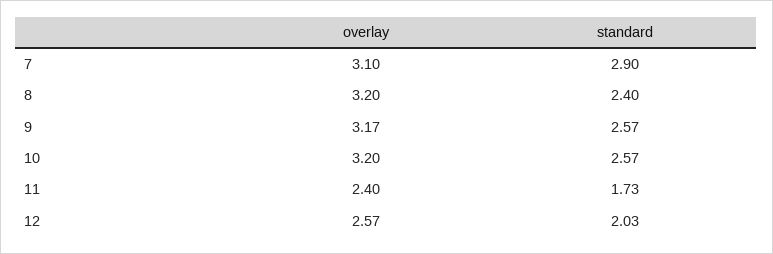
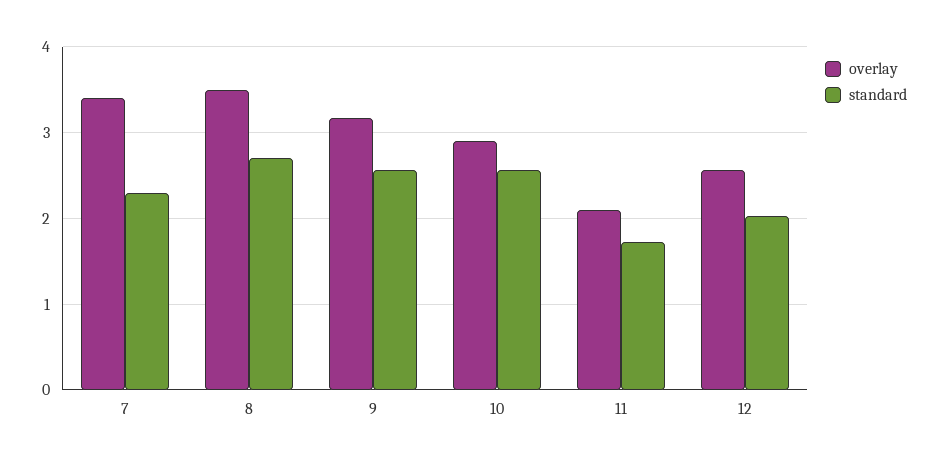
  {
    "overlay": {
-     "7": 3.1,
+     "7": 3.4,
-     "8": 3.2,
+     "8": 3.5,
      "9": 3.17,
-     "10": 3.2,
+     "10": 2.9,
-     "11": 2.4,
+     "11": 2.1,
      "12": 2.57
    },
    "standard": {
-     "7": 2.9,
+     "7": 2.3,
-     "8": 2.4,
+     "8": 2.7,
      "9": 2.57,
      "10": 2.57,
      "11": 1.73,
      "12": 2.03
    }
  }

